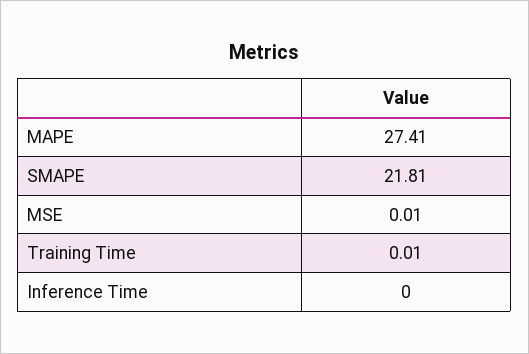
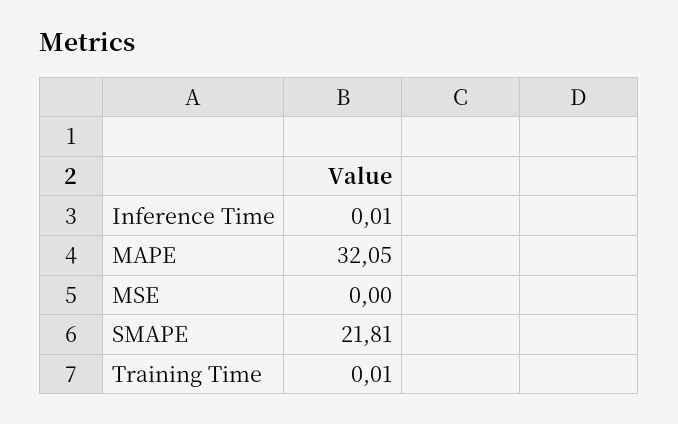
  {
-   "MAPE": 27.41,
+   "MAPE": 32.05,
    "SMAPE": 21.81,
-   "MSE": 0.01,
+   "MSE": 0,
    "Training Time": 0.01,
-   "Inference Time": 0
+   "Inference Time": 0.01
  }

